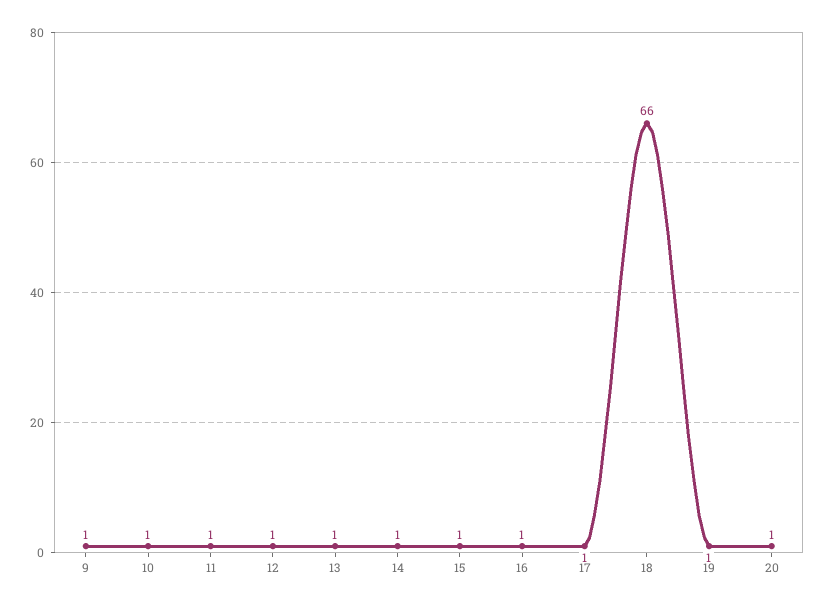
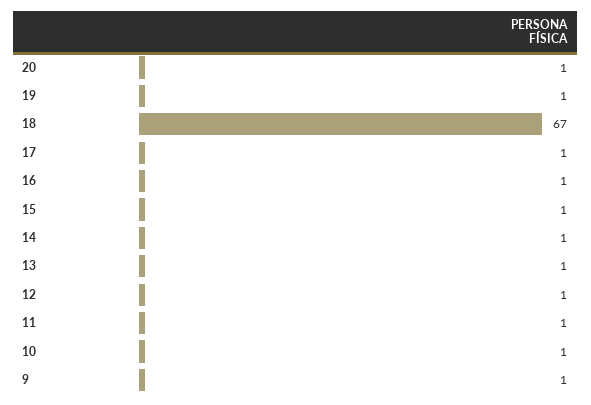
  {
    "9": 1,
    "10": 1,
    "11": 1,
    "12": 1,
    "13": 1,
    "14": 1,
    "15": 1,
    "16": 1,
    "17": 1,
-   "18": 66,
+   "18": 67,
    "19": 1,
    "20": 1
  }

